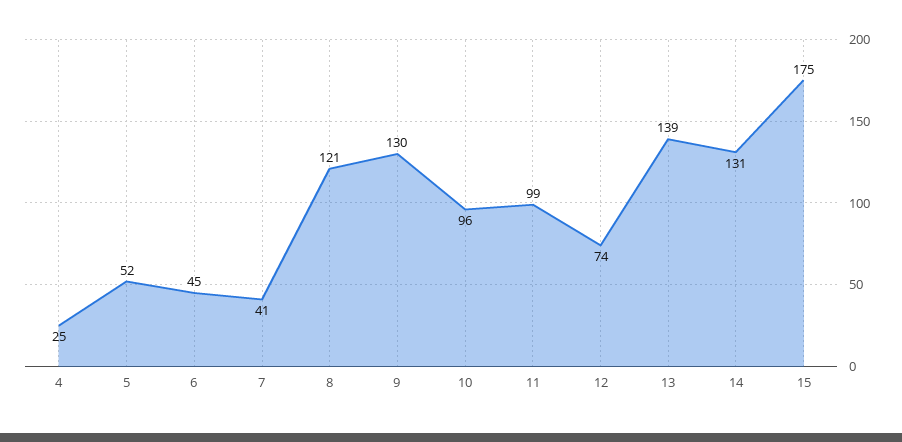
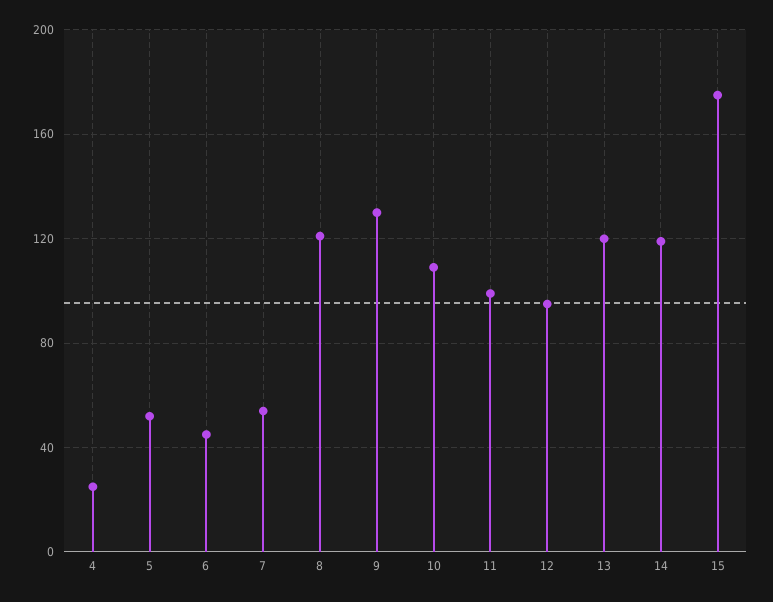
  {
    "4": 25,
    "5": 52,
    "6": 45,
-   "7": 41,
+   "7": 55,
    "8": 121,
    "9": 130,
-   "10": 96,
+   "10": 110,
    "11": 99,
-   "12": 74,
+   "12": 95,
-   "13": 139,
+   "13": 120,
-   "14": 131,
+   "14": 120,
    "15": 175
  }

